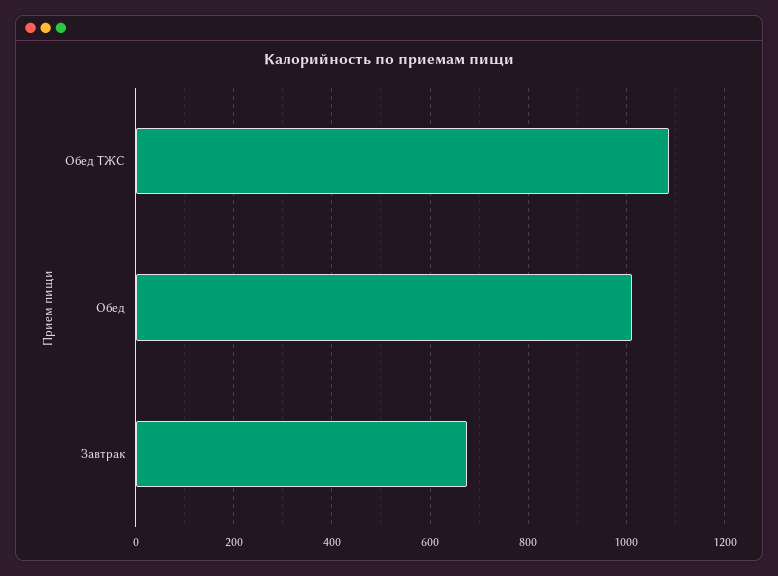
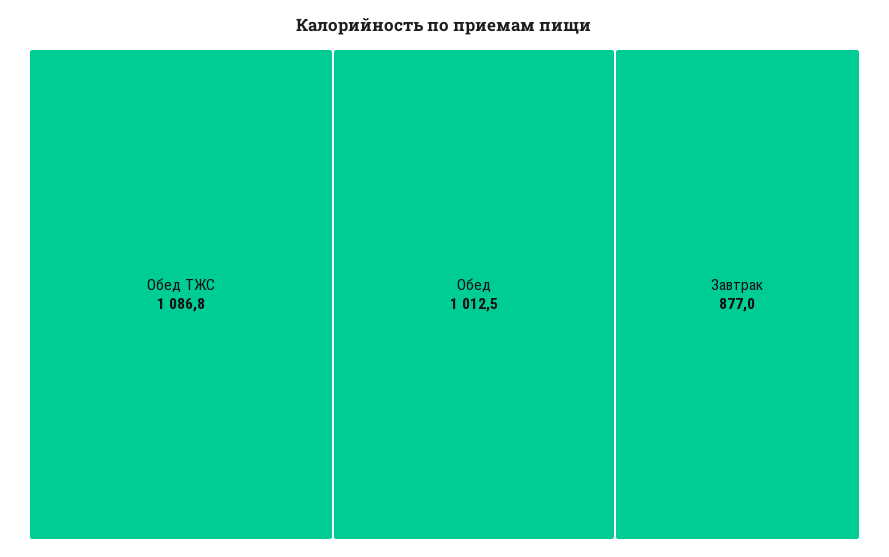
  {
    "Обед ТЖС": 1086.8,
    "Обед": 1012.5,
-   "Завтрак": 680
+   "Завтрак": 877
  }

